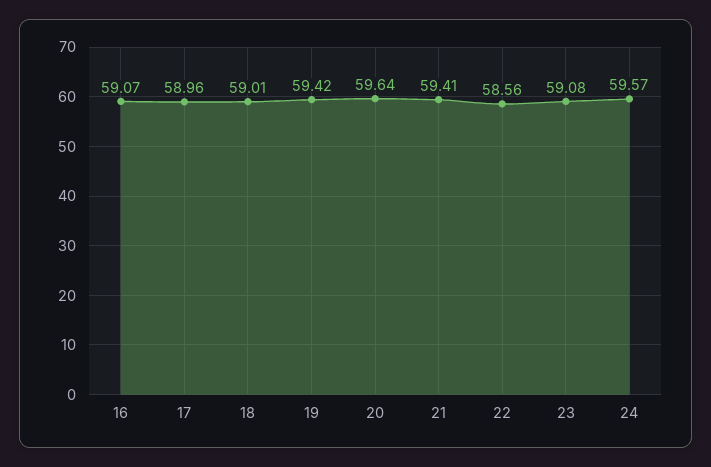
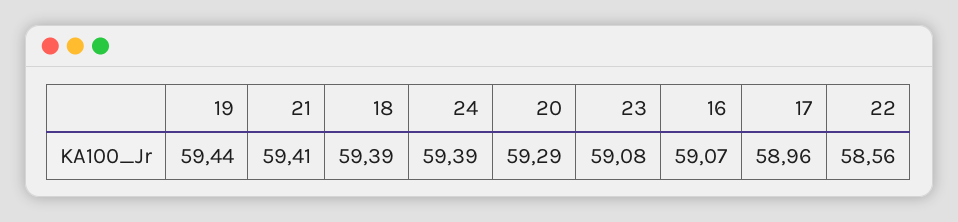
  {
    "16": 59.07,
    "17": 58.96,
-   "18": 59.01,
+   "18": 59.39,
-   "19": 59.42,
+   "19": 59.44,
-   "20": 59.64,
+   "20": 59.29,
    "21": 59.41,
    "22": 58.56,
    "23": 59.08,
-   "24": 59.57
+   "24": 59.39
  }

